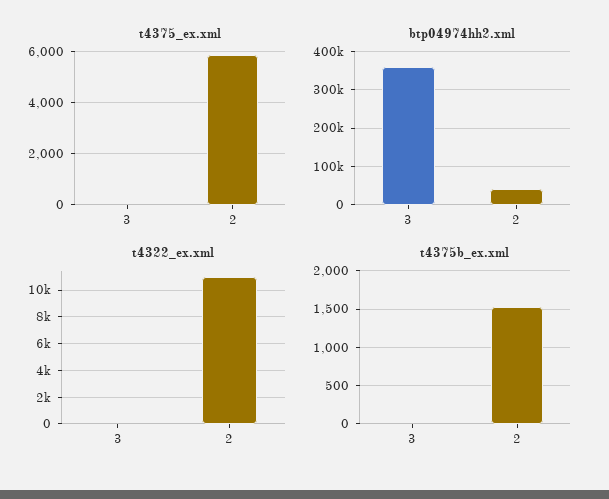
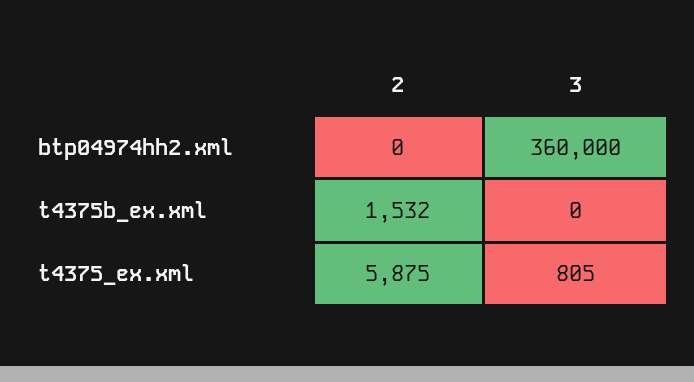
  {
    "t4375_ex.xml": {
-     "3": 0,
+     "3": 805,
      "2": 5875
    },
    "btp04974hh2.xml": {
      "3": 360000,
-     "2": 40000
+     "2": 0
    },
-   "t4322_ex.xml": {
-     "3": 0,
-     "2": 11000
-   },
    "t4375b_ex.xml": {
      "3": 0,
      "2": 1532
    }
  }

